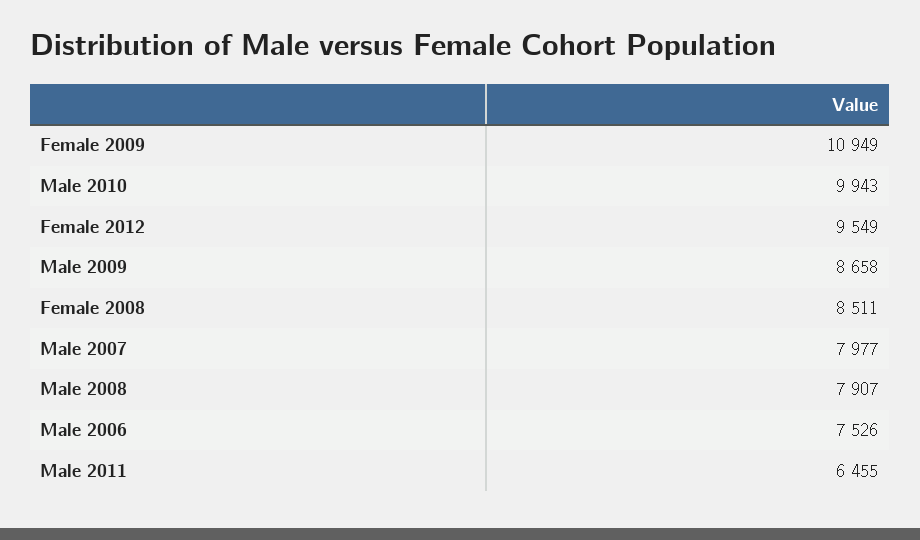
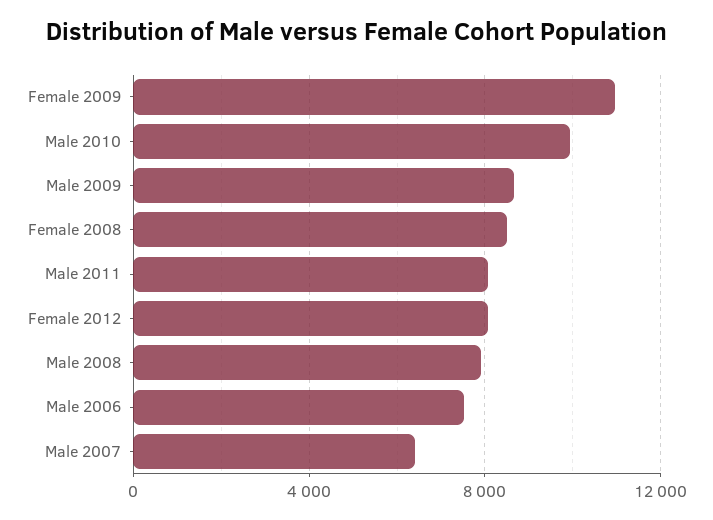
  {
    "Female 2009": 10949,
    "Male 2010": 9943,
-   "Female 2012": 9549,
+   "Female 2012": 8000,
    "Male 2009": 8658,
    "Female 2008": 8511,
-   "Male 2007": 7977,
+   "Male 2007": 6500,
    "Male 2008": 7907,
    "Male 2006": 7526,
-   "Male 2011": 6455
+   "Male 2011": 8000
  }

